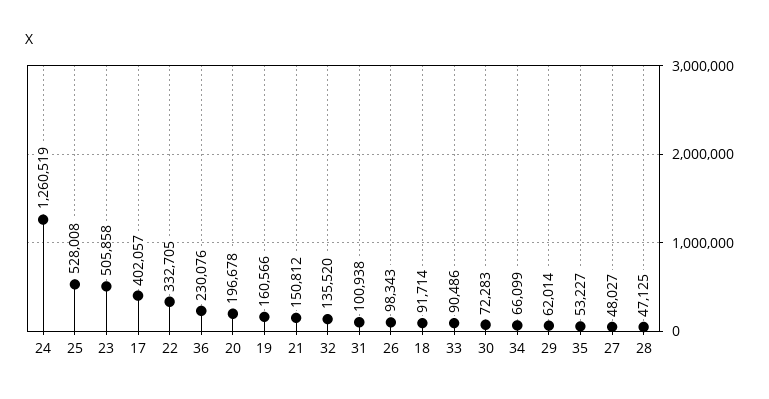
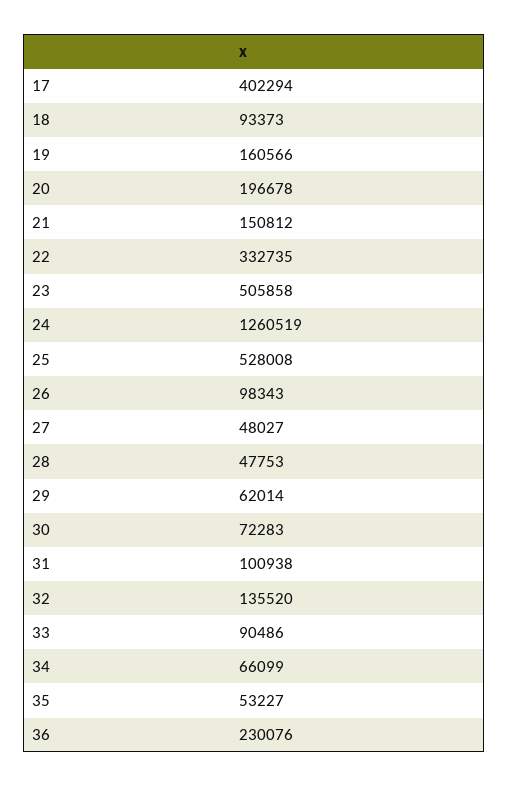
  {
    "24": 1260519,
    "25": 528008,
    "23": 505858,
-   "17": 402057,
+   "17": 402294,
-   "22": 332705,
+   "22": 332735,
    "36": 230076,
    "20": 196678,
    "19": 160566,
    "21": 150812,
    "32": 135520,
    "31": 100938,
    "26": 98343,
-   "18": 91714,
+   "18": 93373,
    "33": 90486,
    "30": 72283,
    "34": 66099,
    "29": 62014,
    "35": 53227,
    "27": 48027,
-   "28": 47125
+   "28": 47753
  }

